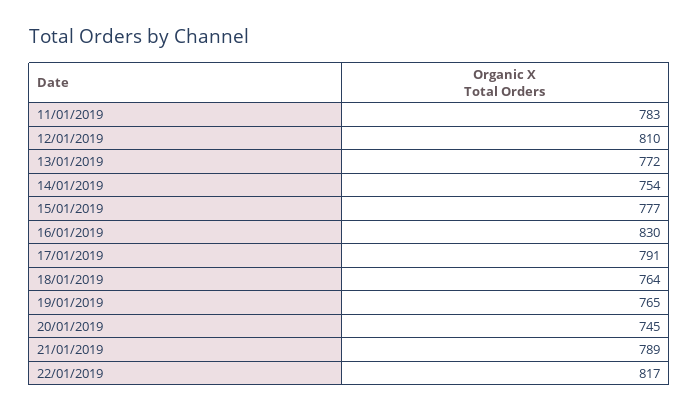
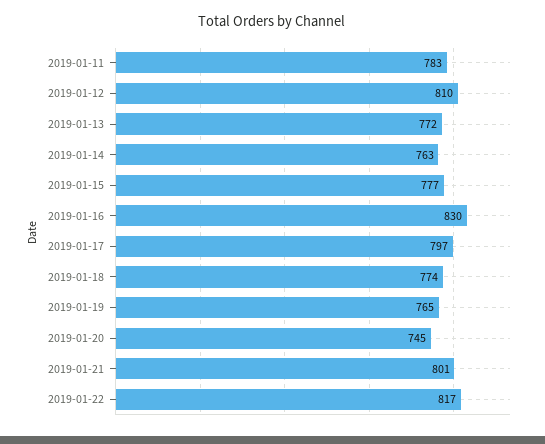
  {
    "11/01/2019": 783,
    "12/01/2019": 810,
    "13/01/2019": 772,
-   "14/01/2019": 754,
+   "14/01/2019": 763,
    "15/01/2019": 777,
    "16/01/2019": 830,
-   "17/01/2019": 791,
+   "17/01/2019": 797,
-   "18/01/2019": 764,
+   "18/01/2019": 774,
    "19/01/2019": 765,
    "20/01/2019": 745,
-   "21/01/2019": 789,
+   "21/01/2019": 801,
    "22/01/2019": 817
  }

